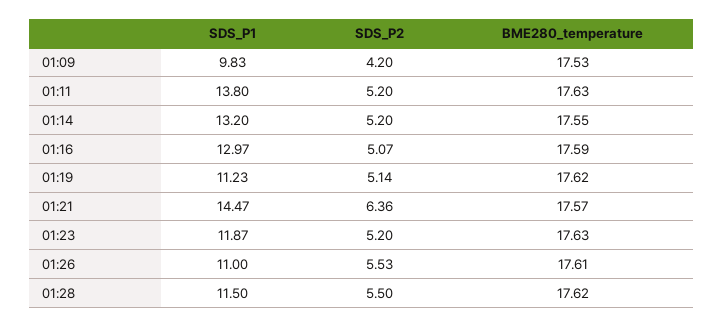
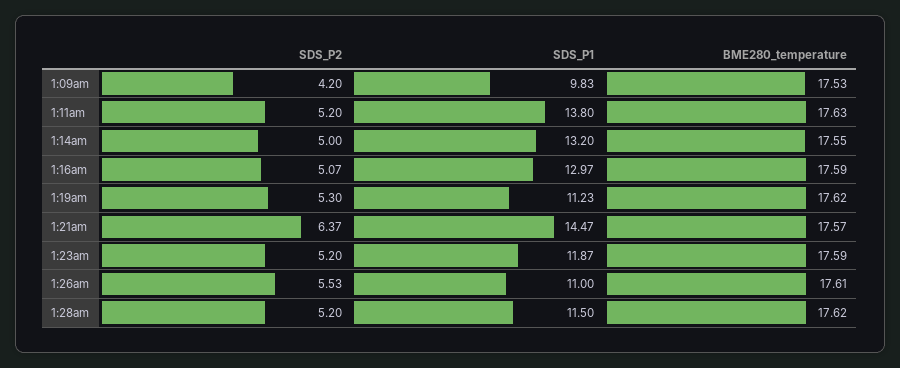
  {
    "SDS_P1": {
      "01:09": 9.83,
      "01:11": 13.8,
      "01:14": 13.2,
      "01:16": 12.97,
      "01:19": 11.23,
      "01:21": 14.47,
      "01:23": 11.87,
      "01:26": 11,
      "01:28": 11.5
    },
    "SDS_P2": {
      "01:09": 4.2,
      "01:11": 5.2,
-     "01:14": 5.2,
+     "01:14": 5,
      "01:16": 5.07,
-     "01:19": 5.14,
+     "01:19": 5.3,
-     "01:21": 6.36,
+     "01:21": 6.37,
      "01:23": 5.2,
      "01:26": 5.53,
-     "01:28": 5.5
+     "01:28": 5.2
    },
    "BME280_temperature": {
      "01:09": 17.53,
      "01:11": 17.63,
      "01:14": 17.55,
      "01:16": 17.59,
      "01:19": 17.62,
      "01:21": 17.57,
-     "01:23": 17.63,
+     "01:23": 17.59,
      "01:26": 17.61,
      "01:28": 17.62
    }
  }

